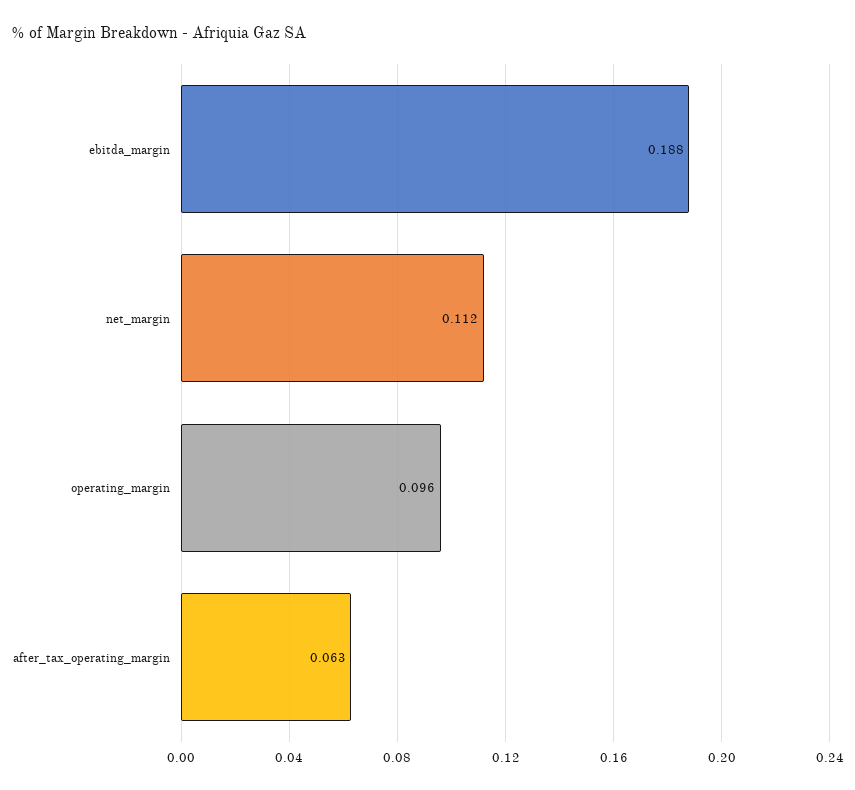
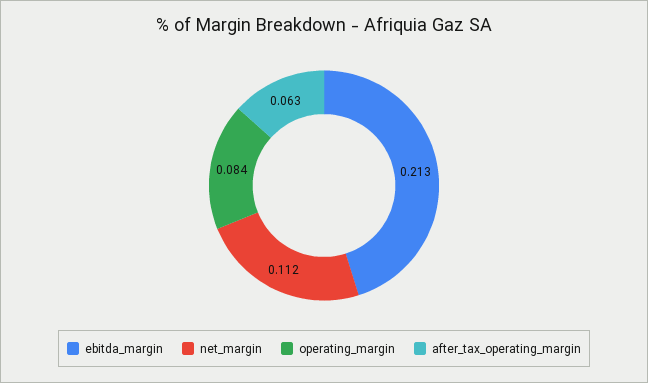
  {
-   "ebitda_margin": 0.188,
+   "ebitda_margin": 0.213,
    "net_margin": 0.112,
-   "operating_margin": 0.096,
+   "operating_margin": 0.084,
    "after_tax_operating_margin": 0.063
  }

